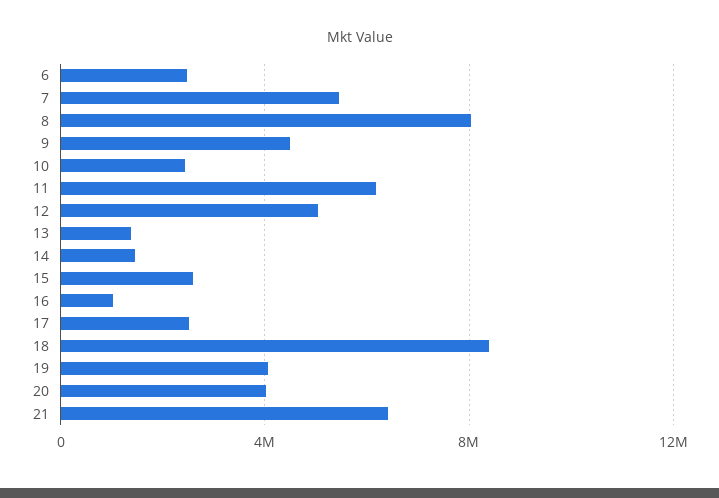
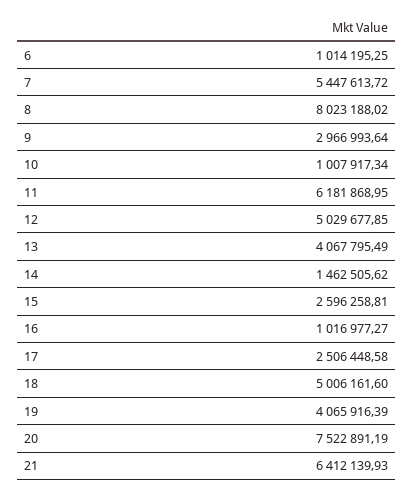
  {
-   "6": 2500000,
+   "6": 1014195.25,
    "7": 5447613.72,
    "8": 8023188.02,
-   "9": 4500000,
+   "9": 2966993.64,
-   "10": 2500000,
+   "10": 1007917.34,
    "11": 6181868.95,
    "12": 5029677.85,
-   "13": 1500000,
+   "13": 4067795.49,
    "14": 1462505.62,
    "15": 2596258.81,
    "16": 1016977.27,
    "17": 2506448.58,
-   "18": 8500000,
+   "18": 5006161.6,
    "19": 4065916.39,
-   "20": 4000000,
+   "20": 7522891.19,
    "21": 6412139.93
  }

